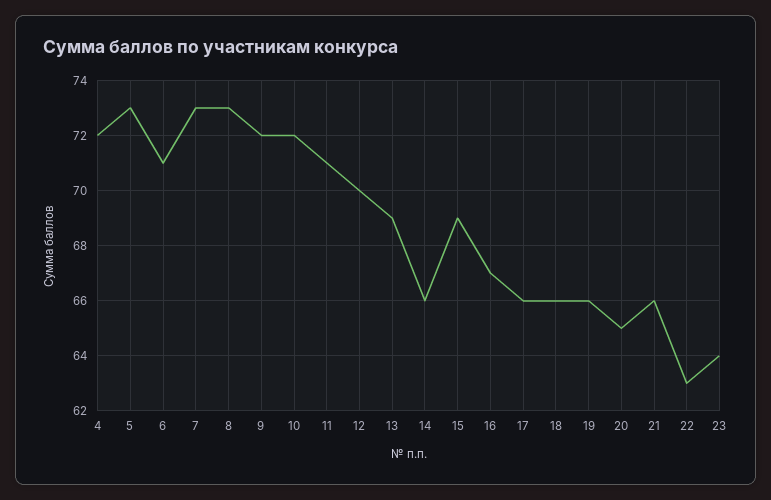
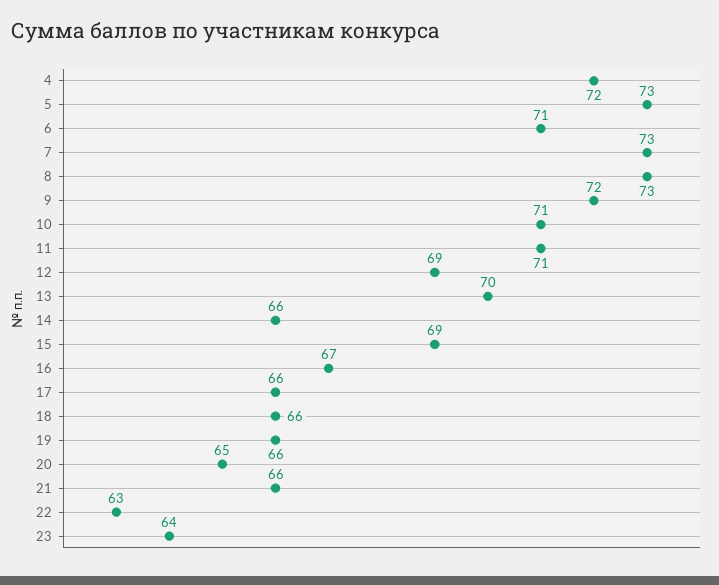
  {
    "4": 72,
    "5": 73,
    "6": 71,
    "7": 73,
    "8": 73,
    "9": 72,
-   "10": 72,
+   "10": 71,
    "11": 71,
-   "12": 70,
+   "12": 69,
-   "13": 69,
+   "13": 70,
    "14": 66,
    "15": 69,
    "16": 67,
    "17": 66,
    "18": 66,
    "19": 66,
    "20": 65,
    "21": 66,
    "22": 63,
    "23": 64
  }

